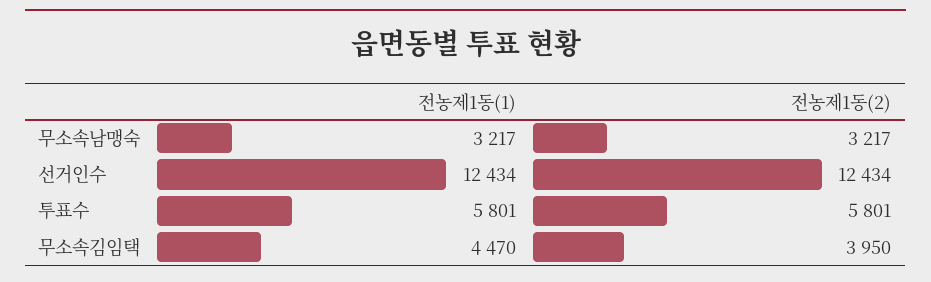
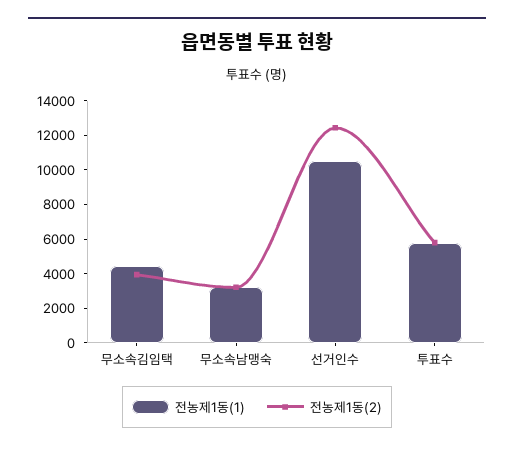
  {
    "전농제1동(1)": {
      "무소속남맹숙": 3217,
-     "선거인수": 12434,
+     "선거인수": 10500,
      "투표수": 5801,
      "무소속김임택": 4470
    },
    "전농제1동(2)": {
      "무소속남맹숙": 3217,
      "선거인수": 12434,
      "투표수": 5801,
      "무소속김임택": 3950
    }
  }

